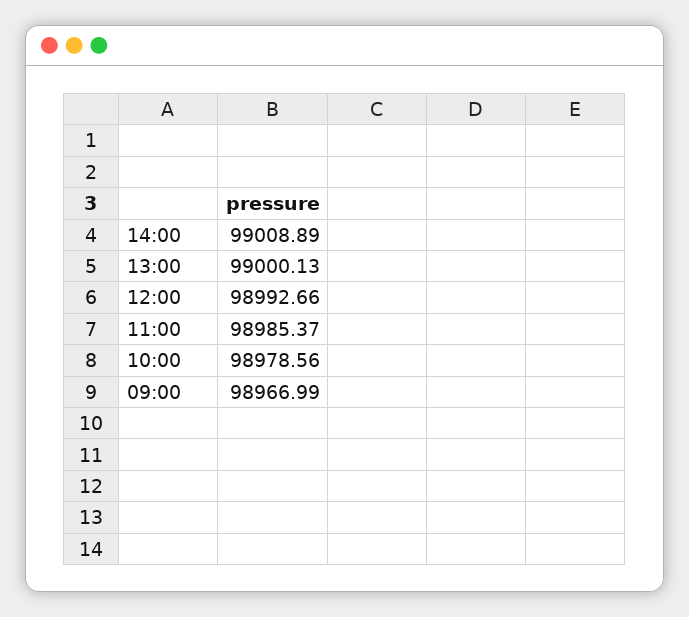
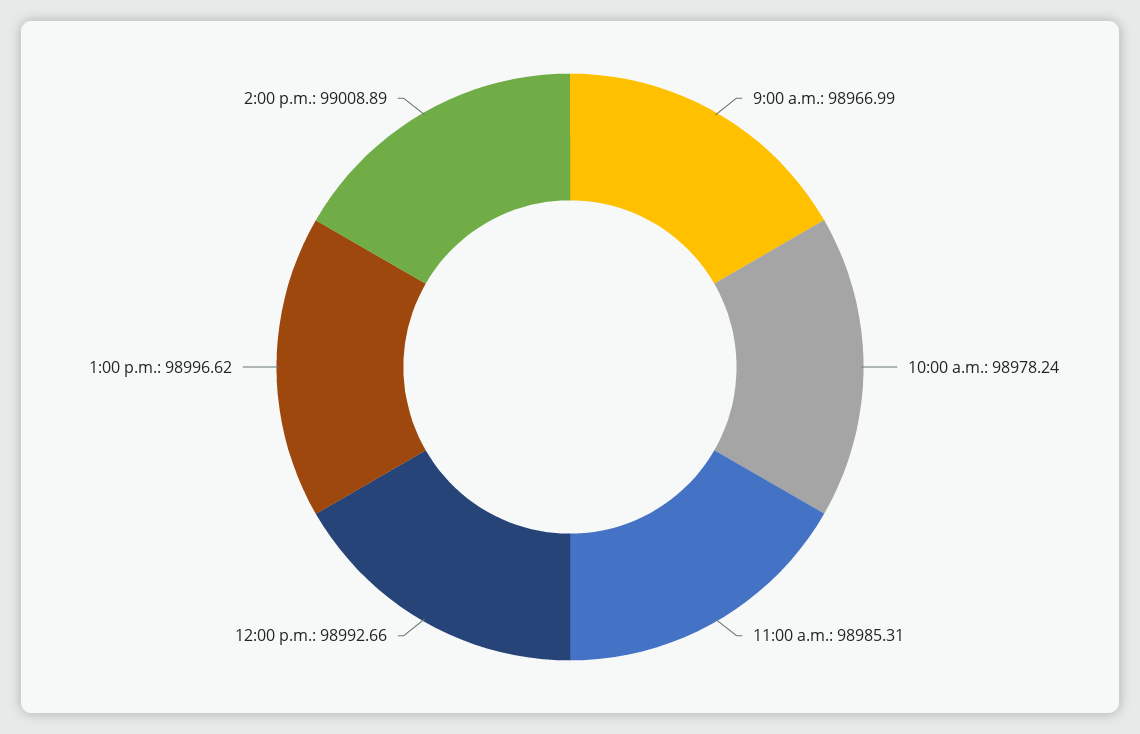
  {
    "14:00": 99008.89,
-   "13:00": 99000.13,
+   "13:00": 98996.62,
    "12:00": 98992.66,
-   "11:00": 98985.37,
+   "11:00": 98985.31,
-   "10:00": 98978.56,
+   "10:00": 98978.24,
    "09:00": 98966.99
  }

